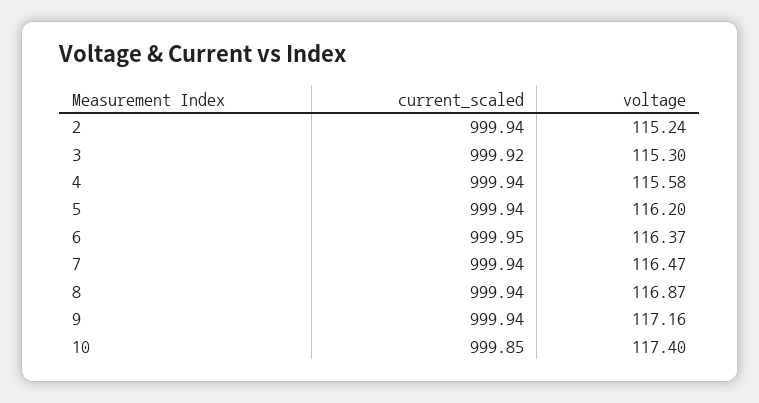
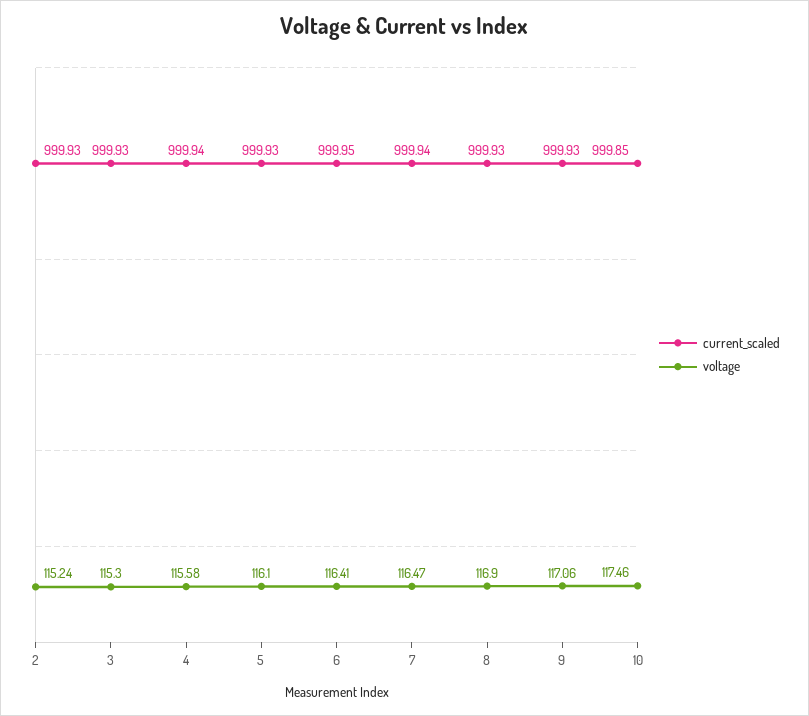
  {
    "current_scaled": {
-     "2": 999.94,
+     "2": 999.93,
-     "3": 999.92,
+     "3": 999.93,
      "4": 999.94,
-     "5": 999.94,
+     "5": 999.93,
      "6": 999.95,
      "7": 999.94,
-     "8": 999.94,
+     "8": 999.93,
-     "9": 999.94,
+     "9": 999.93,
      "10": 999.85
    },
    "voltage": {
      "2": 115.24,
      "3": 115.3,
      "4": 115.58,
-     "5": 116.2,
+     "5": 116.1,
-     "6": 116.37,
+     "6": 116.41,
      "7": 116.47,
-     "8": 116.87,
+     "8": 116.9,
-     "9": 117.16,
+     "9": 117.06,
-     "10": 117.4
+     "10": 117.46
    }
  }

